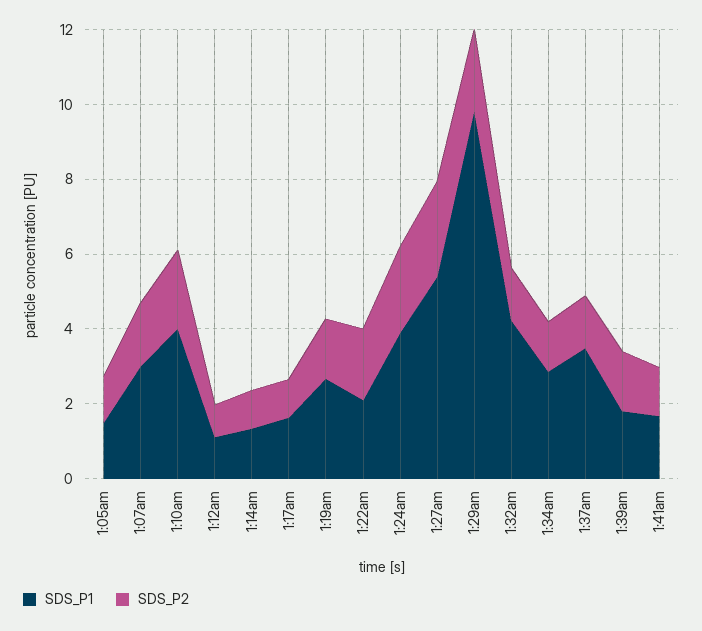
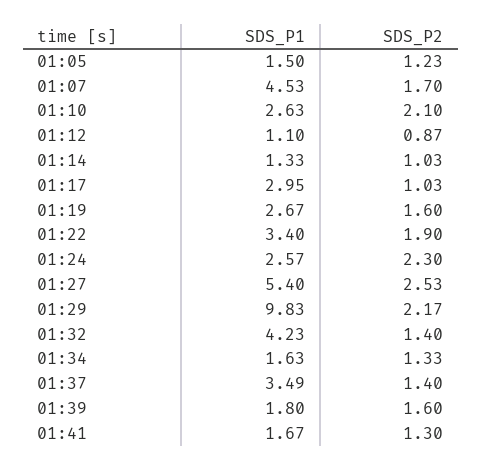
  {
    "SDS_P1": {
      "1:05am": 1.5,
-     "1:07am": 3,
+     "1:07am": 4.53,
-     "1:10am": 4,
+     "1:10am": 2.63,
      "1:12am": 1.1,
      "1:14am": 1.33,
-     "1:17am": 1.5,
+     "1:17am": 2.95,
      "1:19am": 2.67,
-     "1:22am": 2,
+     "1:22am": 3.4,
-     "1:24am": 4,
+     "1:24am": 2.57,
      "1:27am": 5.4,
      "1:29am": 9.83,
      "1:32am": 4.23,
-     "1:34am": 3,
+     "1:34am": 1.63,
      "1:37am": 3.49,
      "1:39am": 1.8,
      "1:41am": 1.67
    },
    "SDS_P2": {
      "1:05am": 1.23,
      "1:07am": 1.7,
      "1:10am": 2.1,
      "1:12am": 0.87,
      "1:14am": 1.03,
      "1:17am": 1.03,
      "1:19am": 1.6,
      "1:22am": 1.9,
      "1:24am": 2.3,
      "1:27am": 2.53,
      "1:29am": 2.17,
      "1:32am": 1.4,
      "1:34am": 1.33,
      "1:37am": 1.4,
      "1:39am": 1.6,
      "1:41am": 1.3
    }
  }

